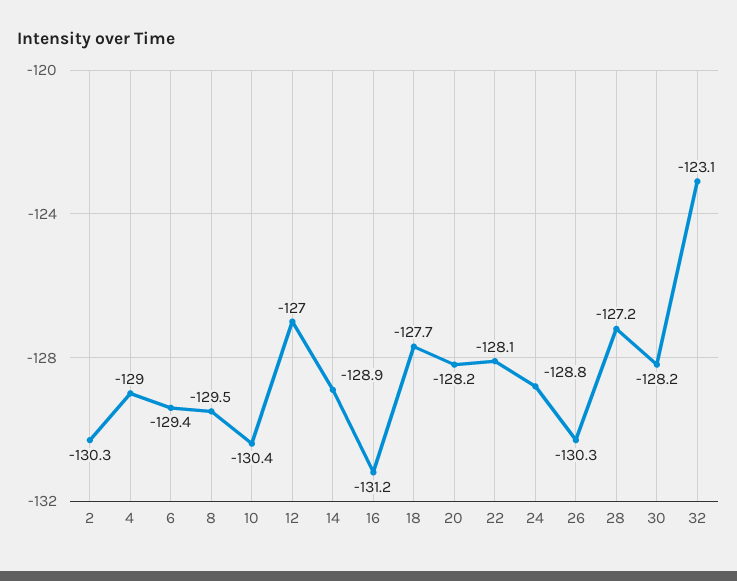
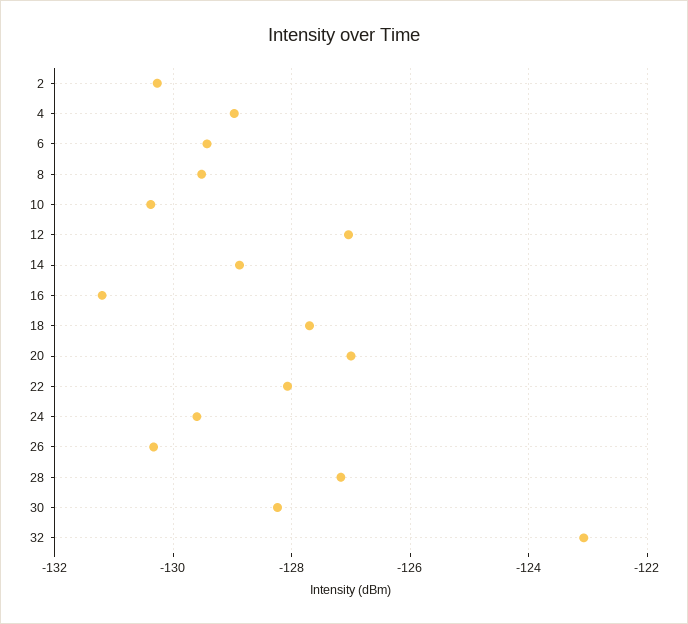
  {
    "2": -130.3,
    "4": -129,
    "6": -129.4,
    "8": -129.5,
    "10": -130.4,
    "12": -127,
    "14": -128.9,
    "16": -131.2,
    "18": -127.7,
-   "20": -128.2,
+   "20": -127,
    "22": -128.1,
-   "24": -128.8,
+   "24": -129.6,
    "26": -130.3,
    "28": -127.2,
    "30": -128.2,
    "32": -123.1
  }

